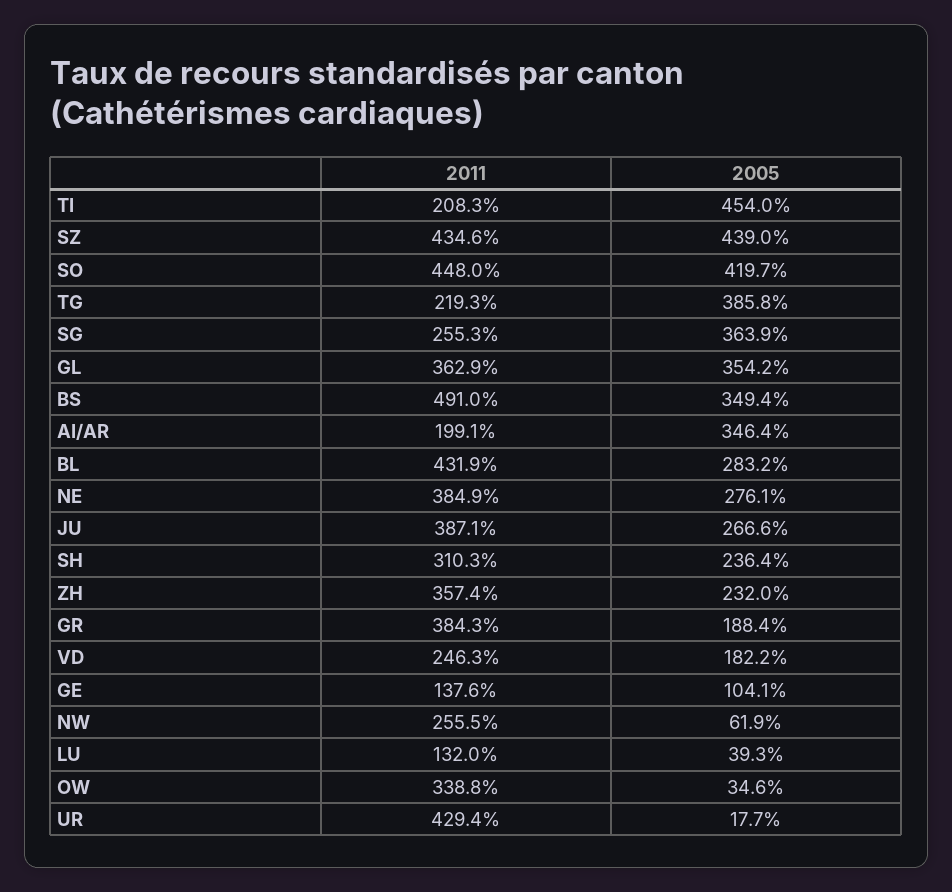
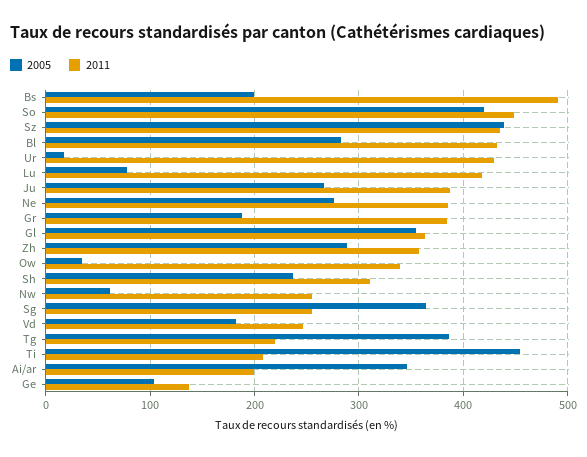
  {
    "2011": {
      "TI": 208.3,
      "SZ": 434.6,
      "SO": 448,
      "TG": 219.3,
      "SG": 255.3,
      "GL": 362.9,
      "BS": 491,
      "AI/AR": 199.1,
      "BL": 431.9,
      "NE": 384.9,
      "JU": 387.1,
      "SH": 310.3,
      "ZH": 357.4,
      "GR": 384.3,
      "VD": 246.3,
      "GE": 137.6,
      "NW": 255.5,
-     "LU": 132,
+     "LU": 420,
      "OW": 338.8,
      "UR": 429.4
    },
    "2005": {
      "TI": 454,
      "SZ": 439,
      "SO": 419.7,
      "TG": 385.8,
      "SG": 363.9,
      "GL": 354.2,
-     "BS": 349.4,
+     "BS": 200,
      "AI/AR": 346.4,
      "BL": 283.2,
      "NE": 276.1,
      "JU": 266.6,
      "SH": 236.4,
-     "ZH": 232,
+     "ZH": 290,
      "GR": 188.4,
      "VD": 182.2,
      "GE": 104.1,
      "NW": 61.9,
-     "LU": 39.3,
+     "LU": 80,
      "OW": 34.6,
      "UR": 17.7
    }
  }

